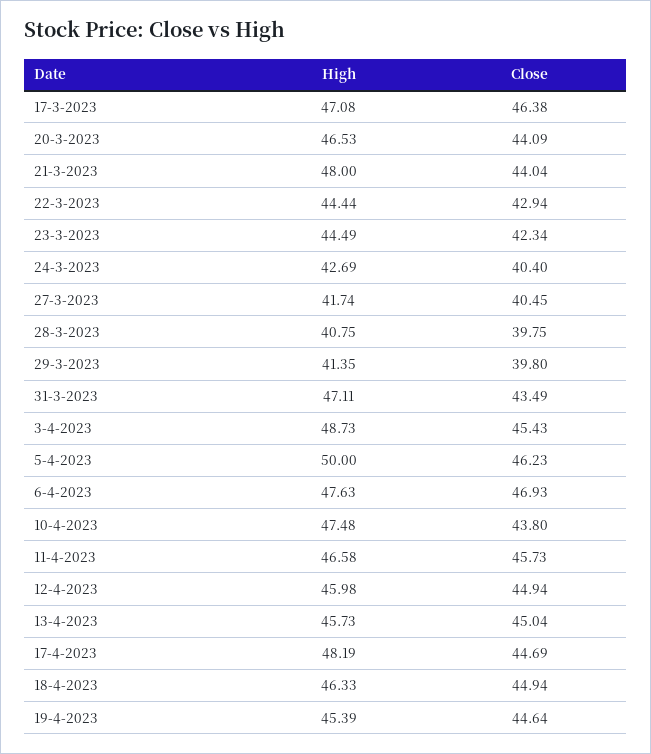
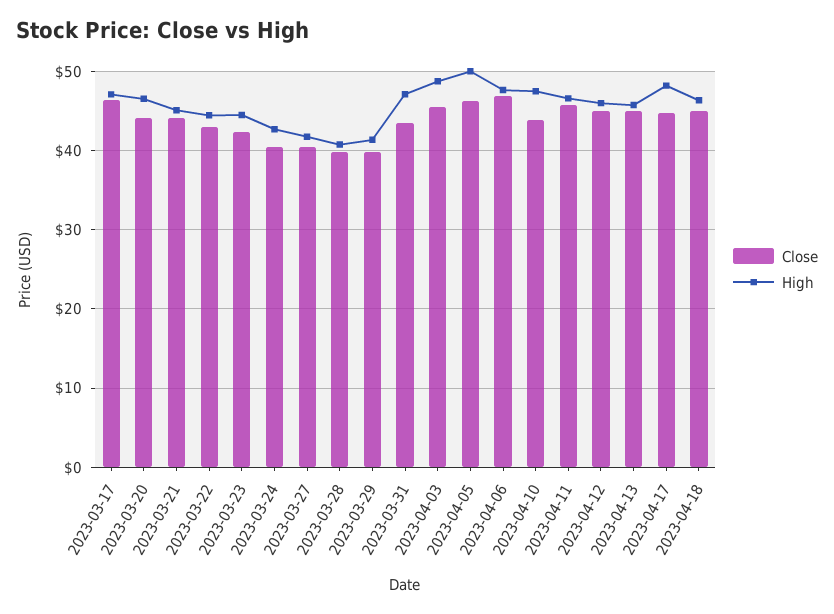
  {
    "High": {
      "17-3-2023": 47.08,
      "20-3-2023": 46.53,
-     "21-3-2023": 48,
+     "21-3-2023": 45,
      "22-3-2023": 44.44,
      "23-3-2023": 44.49,
      "24-3-2023": 42.69,
      "27-3-2023": 41.74,
      "28-3-2023": 40.75,
      "29-3-2023": 41.35,
      "31-3-2023": 47.11,
      "3-4-2023": 48.73,
      "5-4-2023": 50,
      "6-4-2023": 47.63,
      "10-4-2023": 47.48,
      "11-4-2023": 46.58,
      "12-4-2023": 45.98,
      "13-4-2023": 45.73,
      "17-4-2023": 48.19,
-     "18-4-2023": 46.33,
+     "18-4-2023": 46.33
-     "19-4-2023": 45.39
    },
    "Close": {
      "17-3-2023": 46.38,
      "20-3-2023": 44.09,
      "21-3-2023": 44.04,
      "22-3-2023": 42.94,
      "23-3-2023": 42.34,
      "24-3-2023": 40.4,
      "27-3-2023": 40.45,
      "28-3-2023": 39.75,
      "29-3-2023": 39.8,
      "31-3-2023": 43.49,
      "3-4-2023": 45.43,
      "5-4-2023": 46.23,
      "6-4-2023": 46.93,
      "10-4-2023": 43.8,
      "11-4-2023": 45.73,
      "12-4-2023": 44.94,
      "13-4-2023": 45.04,
      "17-4-2023": 44.69,
-     "18-4-2023": 44.94,
+     "18-4-2023": 44.94
-     "19-4-2023": 44.64
    }
  }

